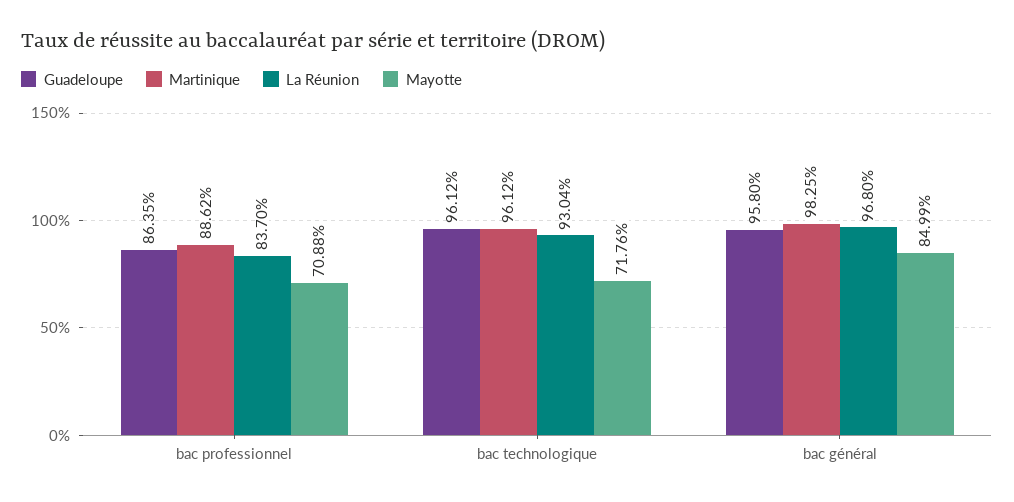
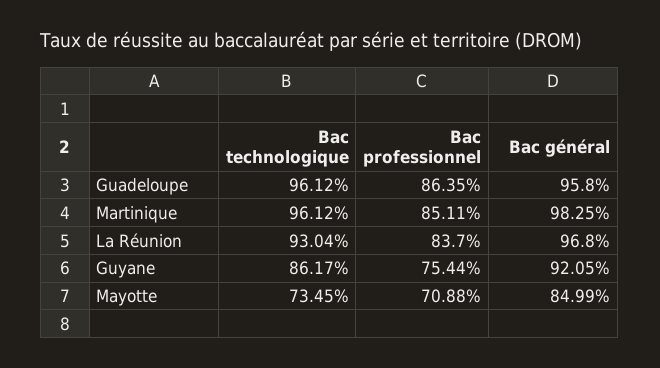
  {
    "Guadeloupe": {
      "bac professionnel": 86.35,
      "bac technologique": 96.12,
      "bac général": 95.8
    },
    "Martinique": {
-     "bac professionnel": 88.62,
+     "bac professionnel": 85.11,
      "bac technologique": 96.12,
      "bac général": 98.25
    },
    "La Réunion": {
      "bac professionnel": 83.7,
      "bac technologique": 93.04,
      "bac général": 96.8
    },
    "Mayotte": {
      "bac professionnel": 70.88,
-     "bac technologique": 71.76,
+     "bac technologique": 73.45,
      "bac général": 84.99
-   }
+   },
+   "Guyane": {
+     "bac technologique": 86.17,
+     "bac professionnel": 75.44,
+     "bac général": 92.05
+   }
  }

